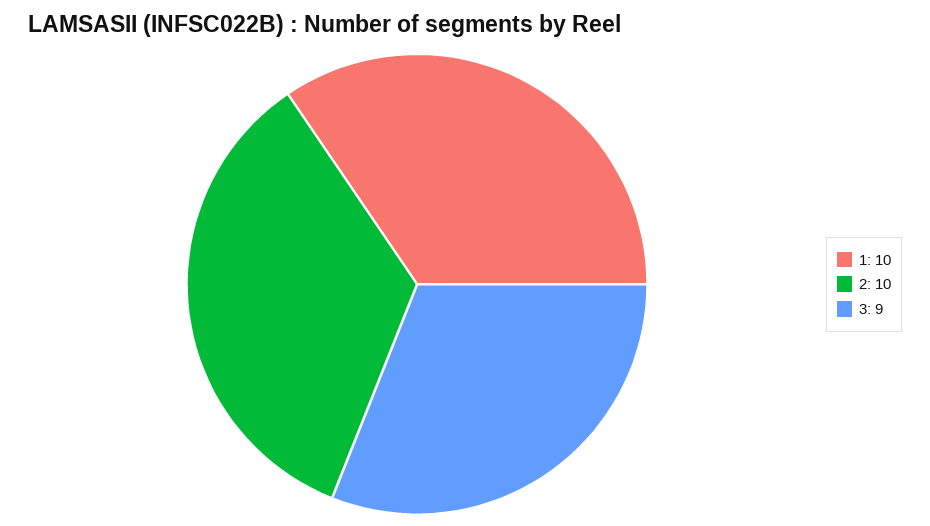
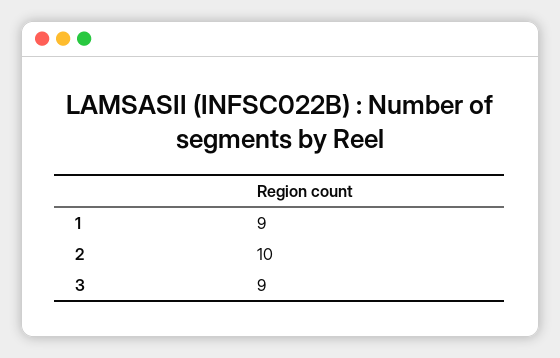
  {
-   "1": 10,
+   "1": 9,
    "2": 10,
    "3": 9
  }

